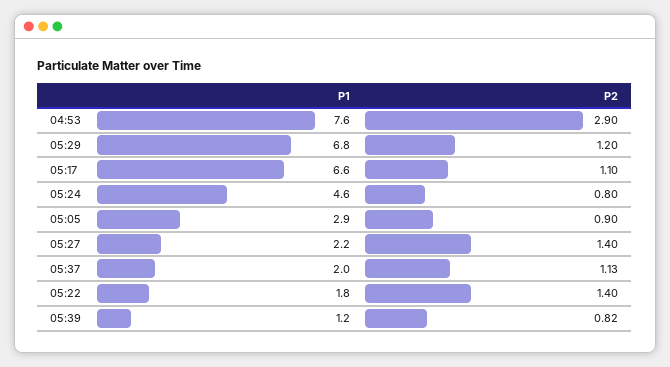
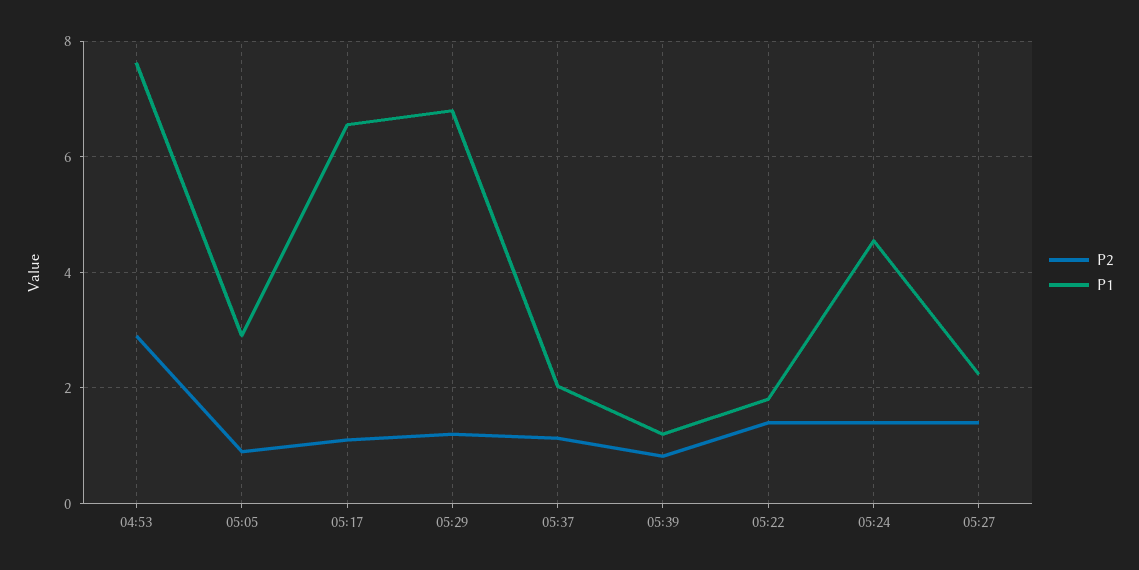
  {
    "P1": {
      "04:53": 7.6,
      "05:29": 6.8,
      "05:17": 6.6,
      "05:24": 4.6,
      "05:05": 2.9,
      "05:27": 2.2,
      "05:37": 2,
      "05:22": 1.8,
      "05:39": 1.2
    },
    "P2": {
      "04:53": 2.9,
      "05:29": 1.2,
      "05:17": 1.1,
-     "05:24": 0.8,
+     "05:24": 1.4,
      "05:05": 0.9,
      "05:27": 1.4,
      "05:37": 1.13,
      "05:22": 1.4,
      "05:39": 0.82
    }
  }

